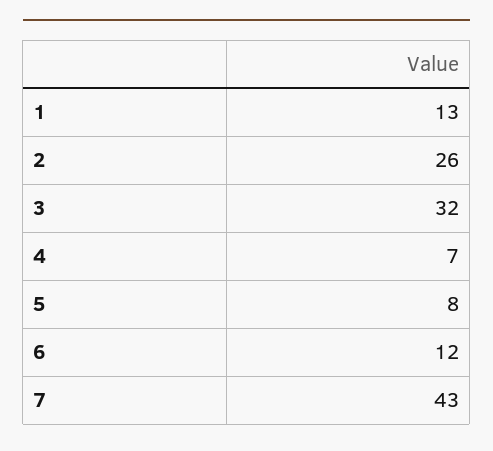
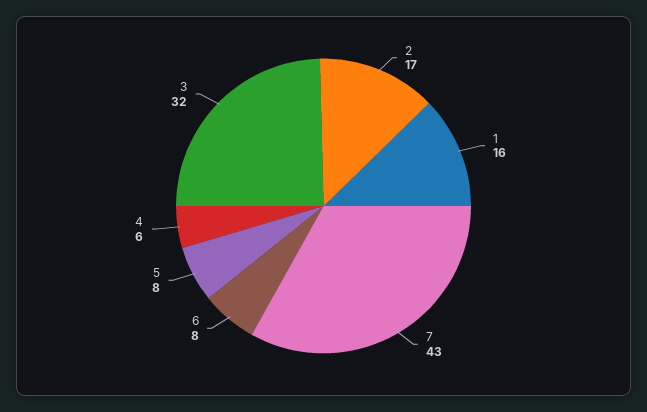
  {
-   "1": 13,
+   "1": 16,
-   "2": 26,
+   "2": 17,
    "3": 32,
-   "4": 7,
+   "4": 6,
    "5": 8,
-   "6": 12,
+   "6": 8,
    "7": 43
  }

